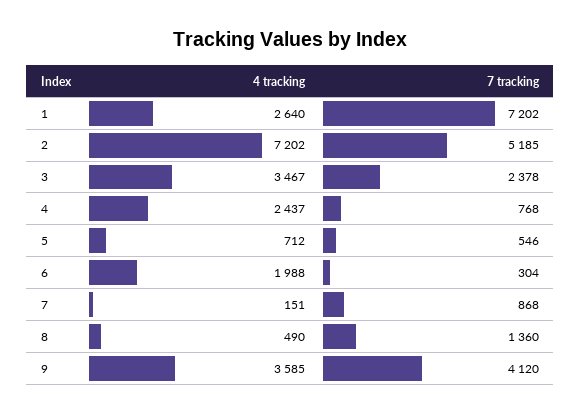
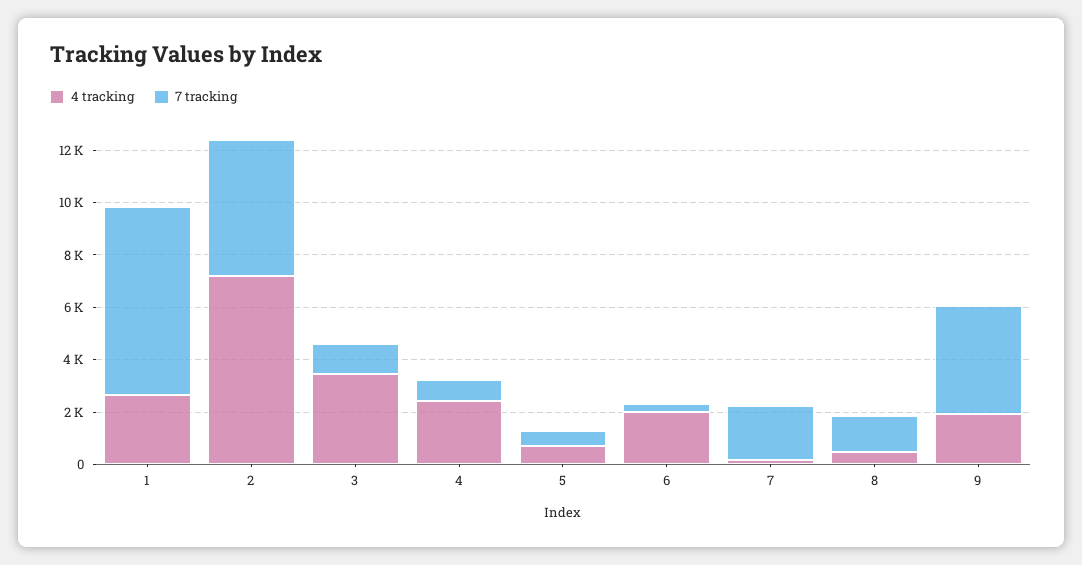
  {
    "4 tracking": {
      "1": 2640,
      "2": 7202,
      "3": 3467,
      "4": 2437,
      "5": 712,
      "6": 1988,
      "7": 151,
      "8": 490,
-     "9": 3585
+     "9": 2000
    },
    "7 tracking": {
      "1": 7202,
      "2": 5185,
-     "3": 2378,
+     "3": 1000,
      "4": 768,
      "5": 546,
      "6": 304,
-     "7": 868,
+     "7": 2000,
      "8": 1360,
      "9": 4120
    }
  }

